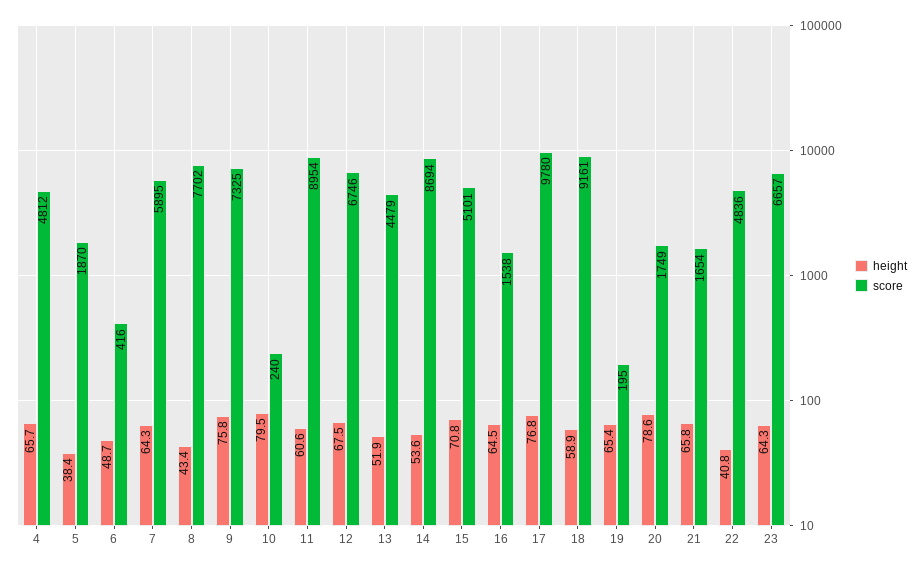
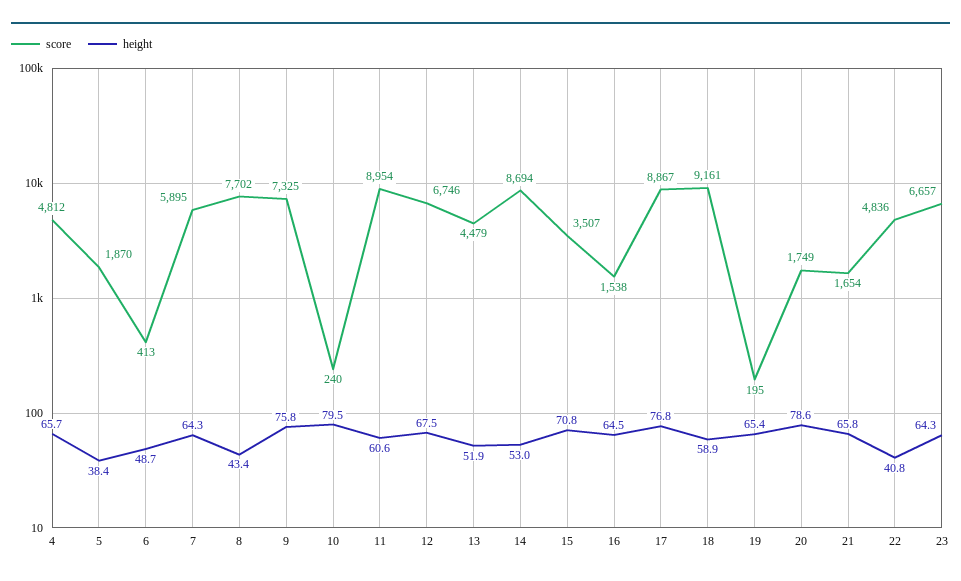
  {
    "height": {
      "4": 65.7,
      "5": 38.4,
      "6": 48.7,
      "7": 64.3,
      "8": 43.4,
      "9": 75.8,
      "10": 79.5,
      "11": 60.6,
      "12": 67.5,
      "13": 51.9,
-     "14": 53.6,
+     "14": 53,
      "15": 70.8,
      "16": 64.5,
      "17": 76.8,
      "18": 58.9,
      "19": 65.4,
      "20": 78.6,
      "21": 65.8,
      "22": 40.8,
      "23": 64.3
    },
    "score": {
      "4": 4812,
      "5": 1870,
-     "6": 416,
+     "6": 413,
      "7": 5895,
      "8": 7702,
      "9": 7325,
      "10": 240,
      "11": 8954,
      "12": 6746,
      "13": 4479,
      "14": 8694,
-     "15": 5101,
+     "15": 3507,
      "16": 1538,
-     "17": 9780,
+     "17": 8867,
      "18": 9161,
      "19": 195,
      "20": 1749,
      "21": 1654,
      "22": 4836,
      "23": 6657
    }
  }

